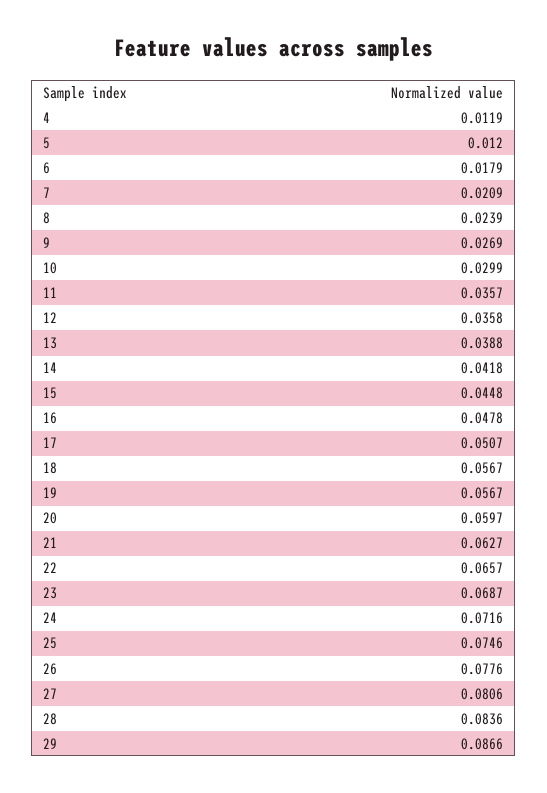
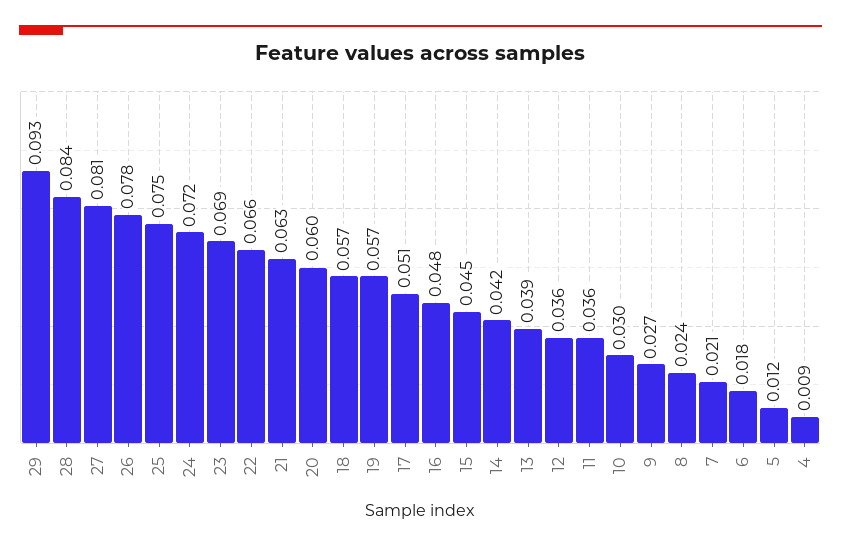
  {
-   "4": 0.0119,
+   "4": 0.009,
    "5": 0.012,
    "6": 0.0179,
    "7": 0.0209,
    "8": 0.0239,
    "9": 0.0269,
    "10": 0.0299,
    "11": 0.0357,
    "12": 0.0358,
    "13": 0.0388,
    "14": 0.0418,
    "15": 0.0448,
    "16": 0.0478,
    "17": 0.0507,
    "18": 0.0567,
    "19": 0.0567,
    "20": 0.0597,
    "21": 0.0627,
    "22": 0.0657,
    "23": 0.0687,
    "24": 0.0716,
    "25": 0.0746,
    "26": 0.0776,
    "27": 0.0806,
    "28": 0.0836,
-   "29": 0.0866
+   "29": 0.093
  }

